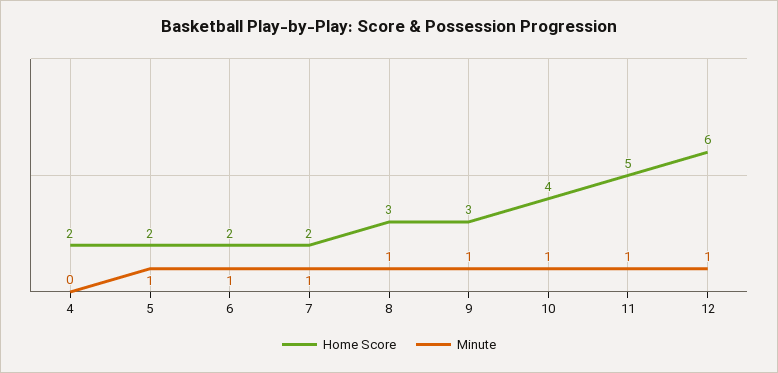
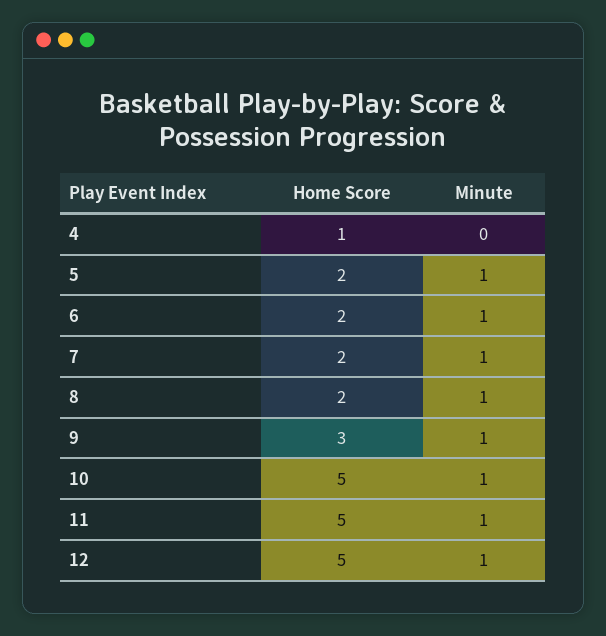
  {
    "Home Score": {
-     "4": 2,
+     "4": 1,
      "5": 2,
      "6": 2,
      "7": 2,
-     "8": 3,
+     "8": 2,
      "9": 3,
-     "10": 4,
+     "10": 5,
      "11": 5,
-     "12": 6
+     "12": 5
    },
    "Minute": {
      "4": 0,
      "5": 1,
      "6": 1,
      "7": 1,
      "8": 1,
      "9": 1,
      "10": 1,
      "11": 1,
      "12": 1
    }
  }

